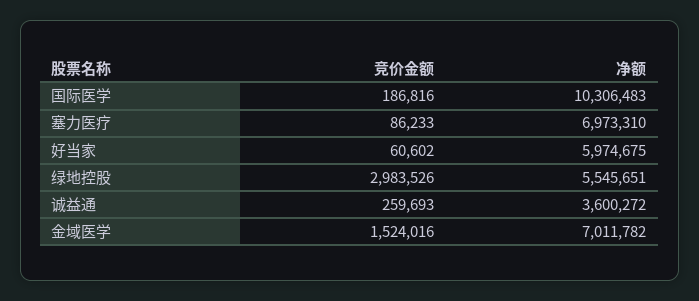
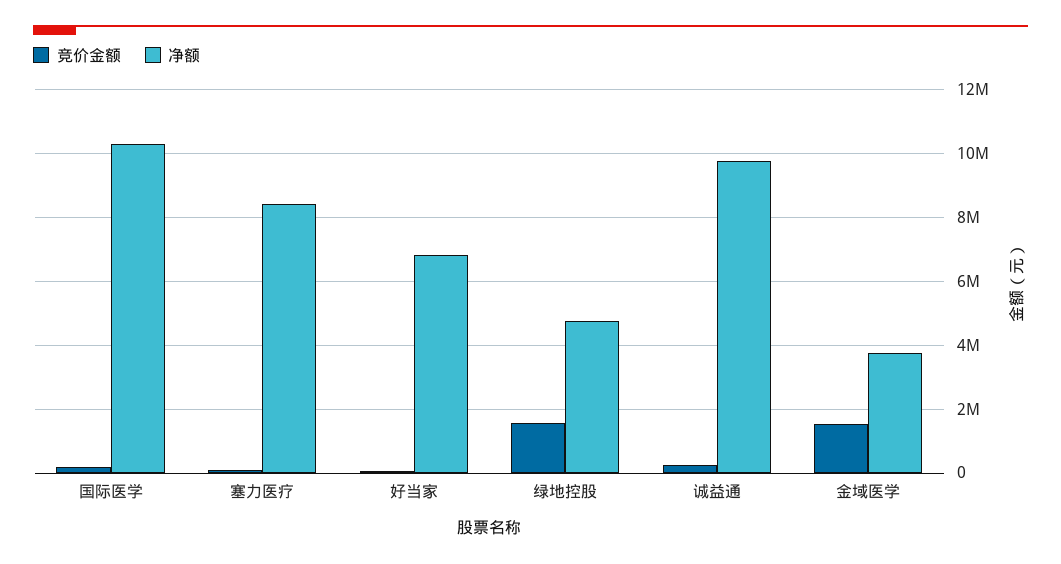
  {
    "竞价金额": {
      "国际医学": 186816,
      "塞力医疗": 86233,
      "好当家": 60602,
-     "绿地控股": 2983526,
+     "绿地控股": 1600000,
      "诚益通": 259693,
      "金域医学": 1524016
    },
    "净额": {
      "国际医学": 10306483,
-     "塞力医疗": 6973310,
+     "塞力医疗": 8400000,
-     "好当家": 5974675,
+     "好当家": 6800000,
-     "绿地控股": 5545651,
+     "绿地控股": 4800000,
-     "诚益通": 3600272,
+     "诚益通": 9800000,
-     "金域医学": 7011782
+     "金域医学": 3800000
    }
  }

